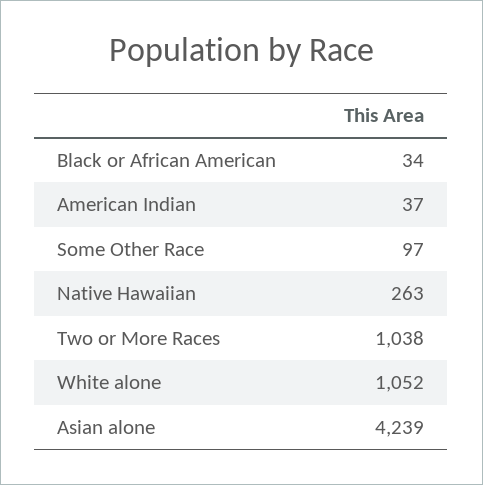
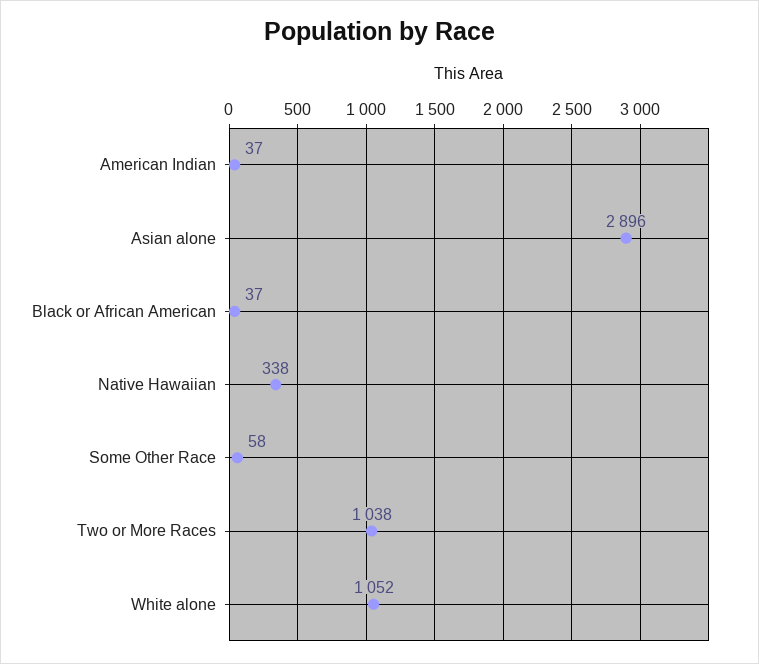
  {
-   "Black or African American": 34,
+   "Black or African American": 37,
    "American Indian": 37,
-   "Some Other Race": 97,
+   "Some Other Race": 58,
-   "Native Hawaiian": 263,
+   "Native Hawaiian": 338,
    "Two or More Races": 1038,
    "White alone": 1052,
-   "Asian alone": 4239
+   "Asian alone": 2896
  }

